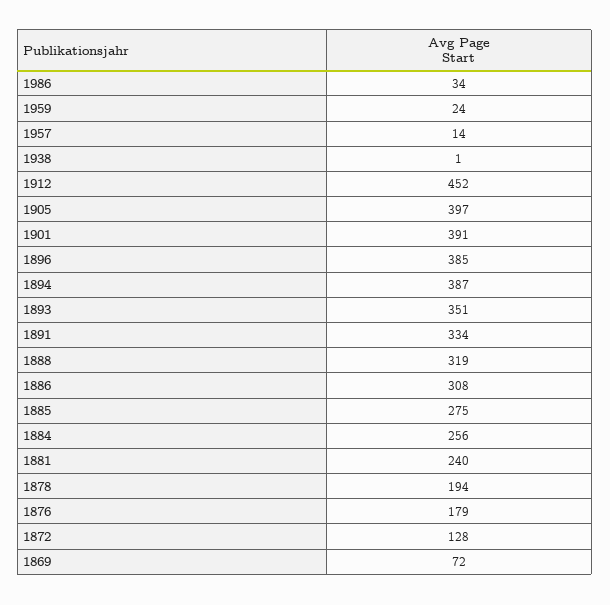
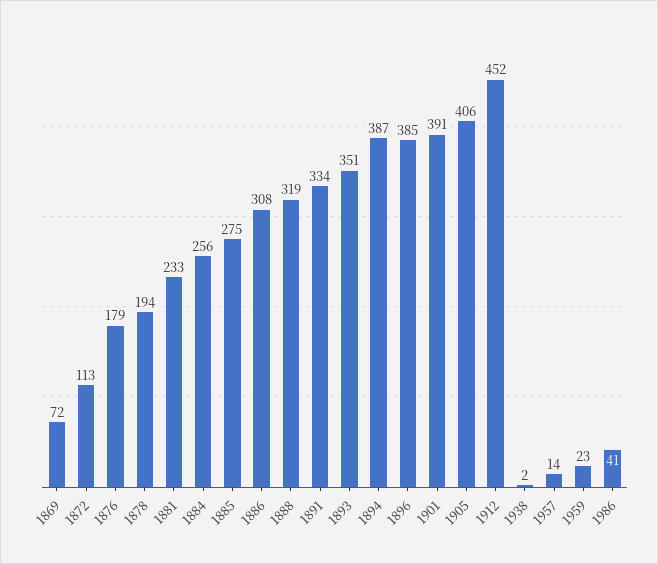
  {
-   "1986": 34,
+   "1986": 41,
-   "1959": 24,
+   "1959": 23,
    "1957": 14,
-   "1938": 1,
+   "1938": 2,
    "1912": 452,
-   "1905": 397,
+   "1905": 406,
    "1901": 391,
    "1896": 385,
    "1894": 387,
    "1893": 351,
    "1891": 334,
    "1888": 319,
    "1886": 308,
    "1885": 275,
    "1884": 256,
-   "1881": 240,
+   "1881": 233,
    "1878": 194,
    "1876": 179,
-   "1872": 128,
+   "1872": 113,
    "1869": 72
  }

